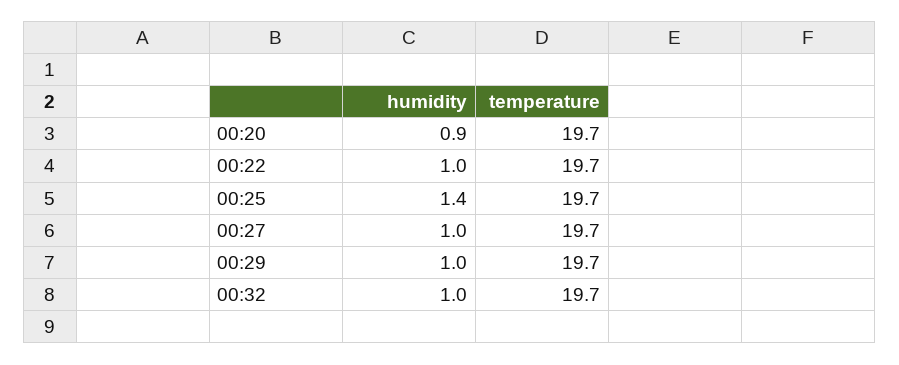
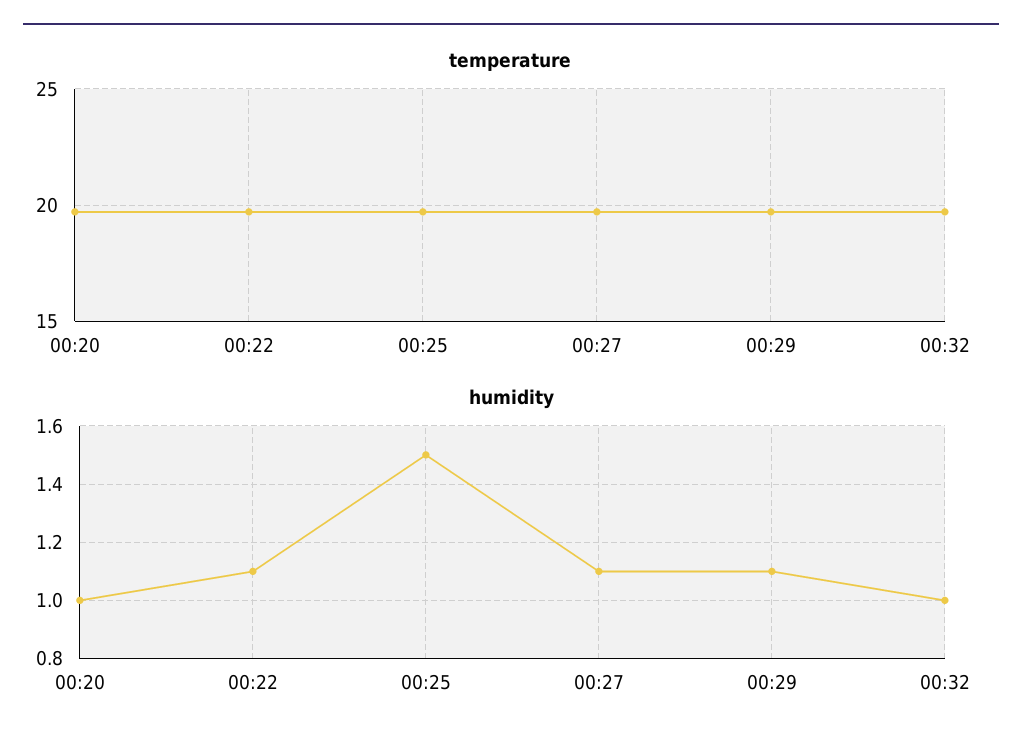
  {
    "humidity": {
-     "00:20": 0.9,
+     "00:20": 1,
-     "00:22": 1,
+     "00:22": 1.1,
-     "00:25": 1.4,
+     "00:25": 1.5,
-     "00:27": 1,
+     "00:27": 1.1,
-     "00:29": 1,
+     "00:29": 1.1,
      "00:32": 1
    },
    "temperature": {
      "00:20": 19.7,
      "00:22": 19.7,
      "00:25": 19.7,
      "00:27": 19.7,
      "00:29": 19.7,
      "00:32": 19.7
    }
  }

